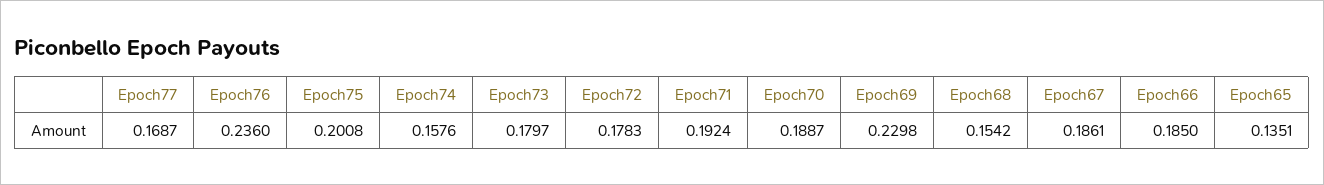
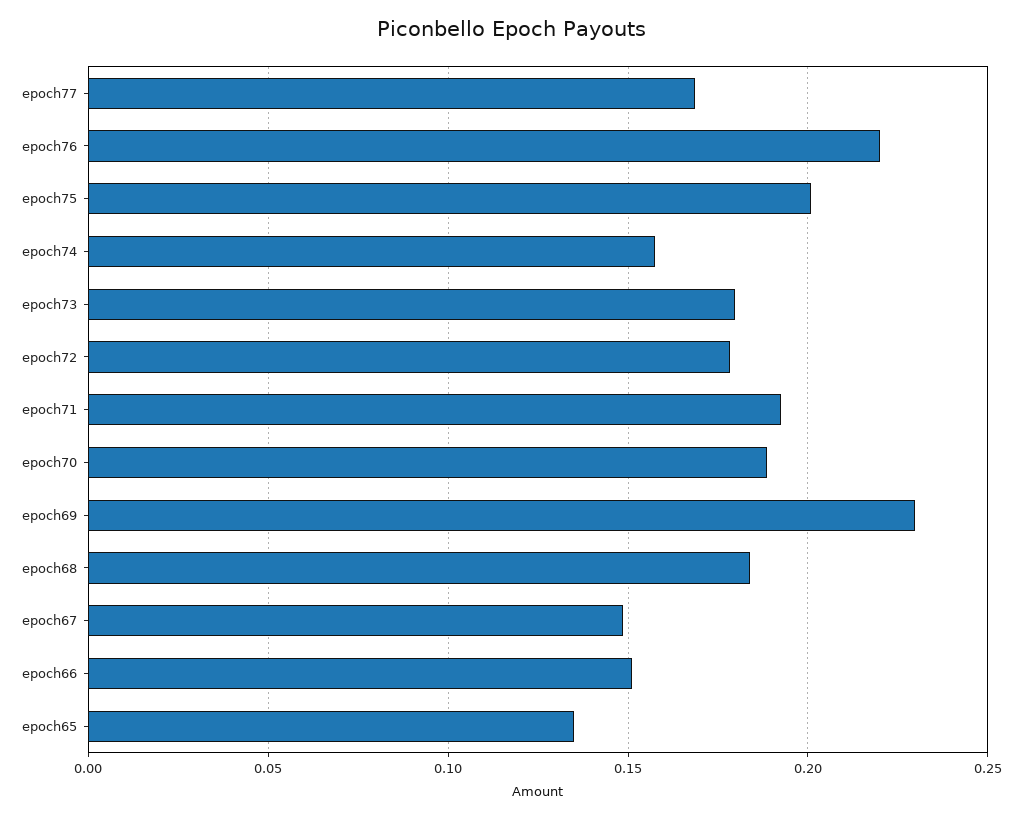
  {
    "Epoch77": 0.1687,
-   "Epoch76": 0.236,
+   "Epoch76": 0.22,
    "Epoch75": 0.2008,
    "Epoch74": 0.1576,
    "Epoch73": 0.1797,
    "Epoch72": 0.1783,
    "Epoch71": 0.1924,
    "Epoch70": 0.1887,
    "Epoch69": 0.2298,
-   "Epoch68": 0.1542,
+   "Epoch68": 0.185,
-   "Epoch67": 0.1861,
+   "Epoch67": 0.15,
-   "Epoch66": 0.185,
+   "Epoch66": 0.15,
    "Epoch65": 0.1351
  }

